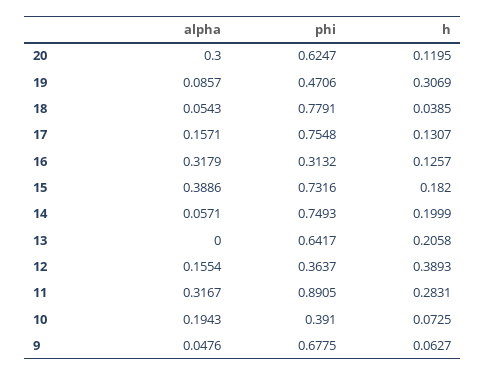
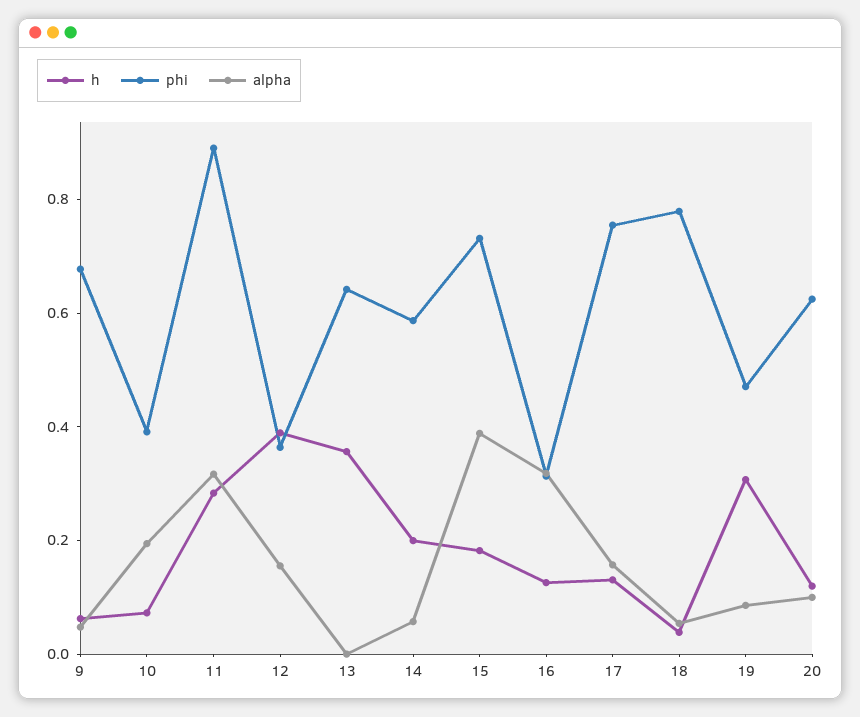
  {
    "alpha": {
-     "20": 0.3,
+     "20": 0.1,
      "19": 0.0857,
      "18": 0.0543,
      "17": 0.1571,
      "16": 0.3179,
      "15": 0.3886,
      "14": 0.0571,
      "13": 0,
      "12": 0.1554,
      "11": 0.3167,
      "10": 0.1943,
      "9": 0.0476
    },
    "phi": {
      "20": 0.6247,
      "19": 0.4706,
      "18": 0.7791,
      "17": 0.7548,
      "16": 0.3132,
      "15": 0.7316,
-     "14": 0.7493,
+     "14": 0.6,
      "13": 0.6417,
      "12": 0.3637,
      "11": 0.8905,
      "10": 0.391,
      "9": 0.6775
    },
    "h": {
      "20": 0.1195,
      "19": 0.3069,
      "18": 0.0385,
      "17": 0.1307,
      "16": 0.1257,
      "15": 0.182,
      "14": 0.1999,
-     "13": 0.2058,
+     "13": 0.35,
      "12": 0.3893,
      "11": 0.2831,
      "10": 0.0725,
      "9": 0.0627
    }
  }

